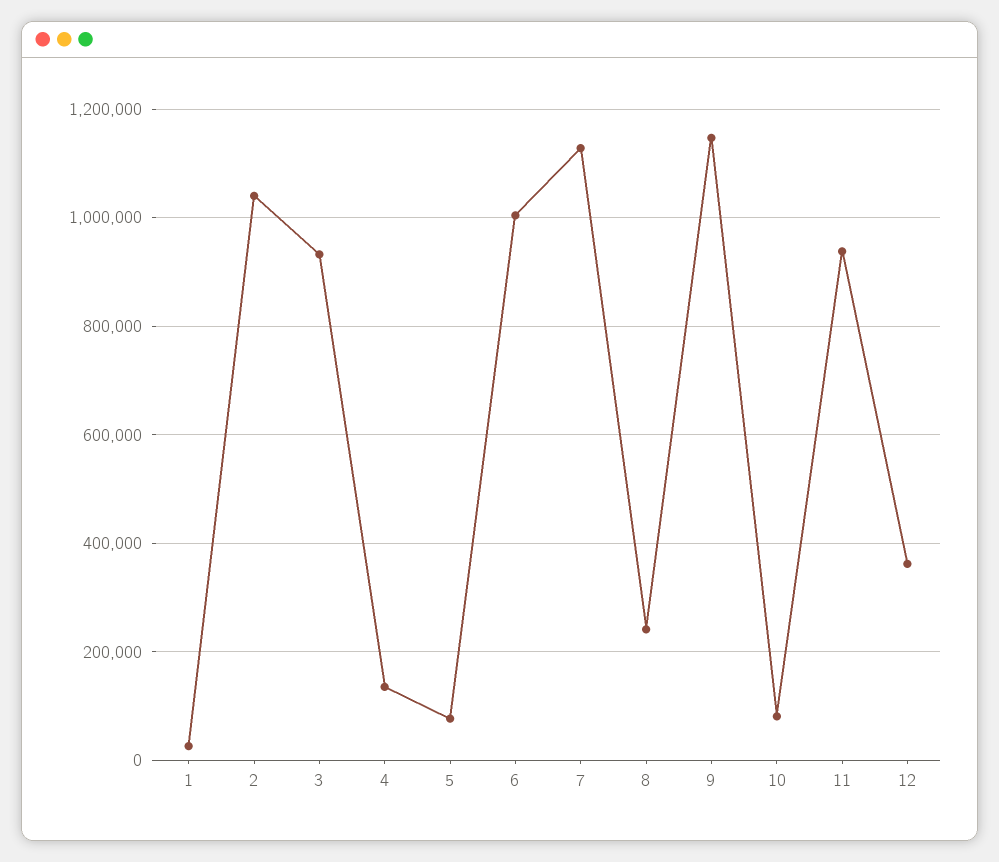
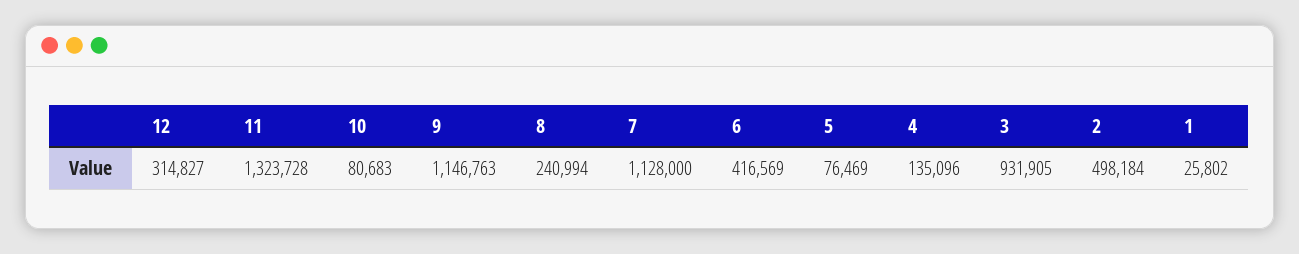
  {
    "1": 25802,
-   "2": 1040000,
+   "2": 498184,
    "3": 931905,
    "4": 135096,
    "5": 76469,
-   "6": 1000000,
+   "6": 416569,
    "7": 1128000,
    "8": 240994,
    "9": 1146763,
    "10": 80683,
-   "11": 940000,
+   "11": 1323728,
-   "12": 360000
+   "12": 314827
  }

